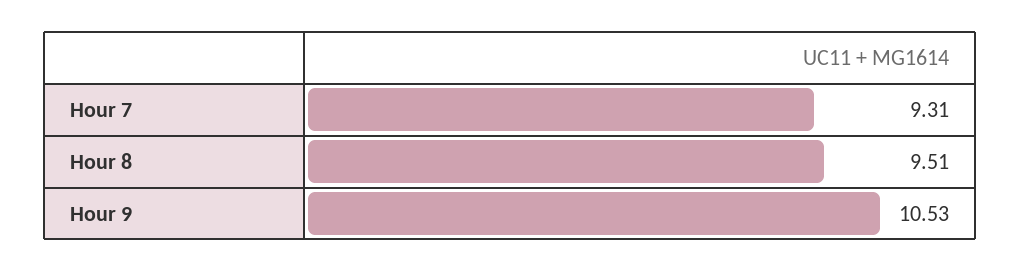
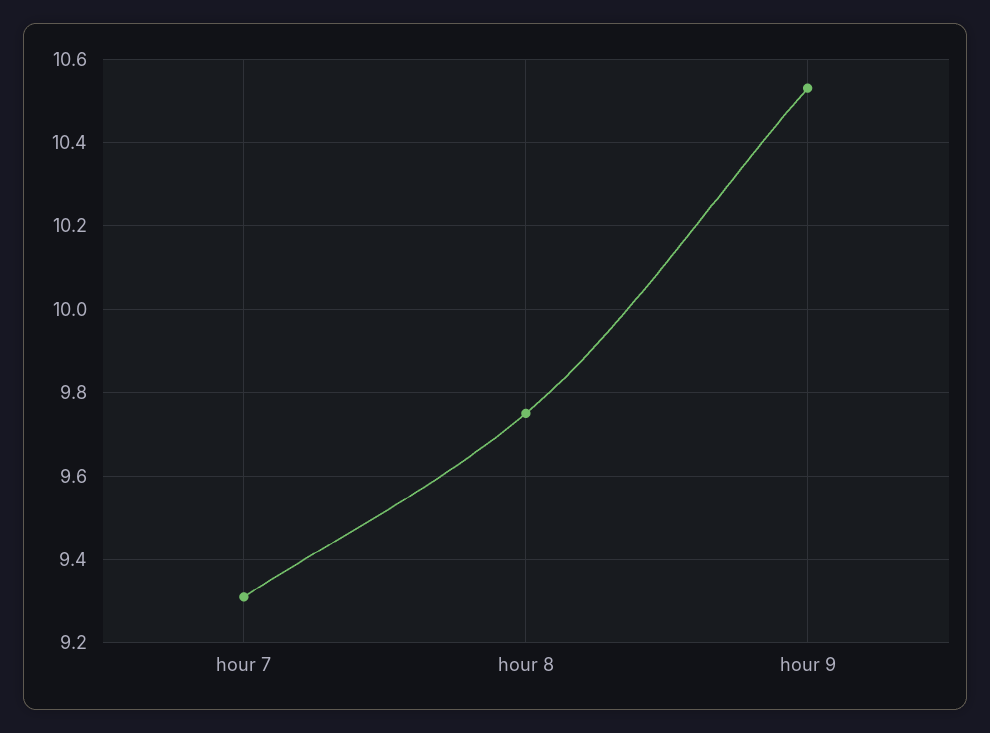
  {
    "Hour 7": 9.31,
-   "Hour 8": 9.51,
+   "Hour 8": 9.75,
    "Hour 9": 10.53
  }

